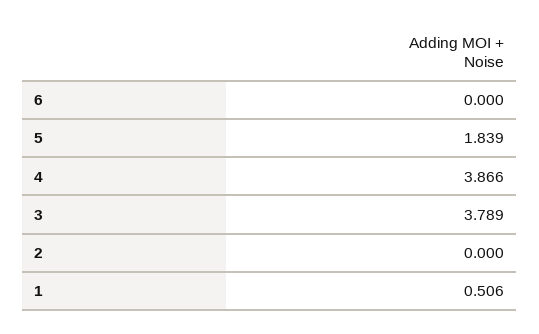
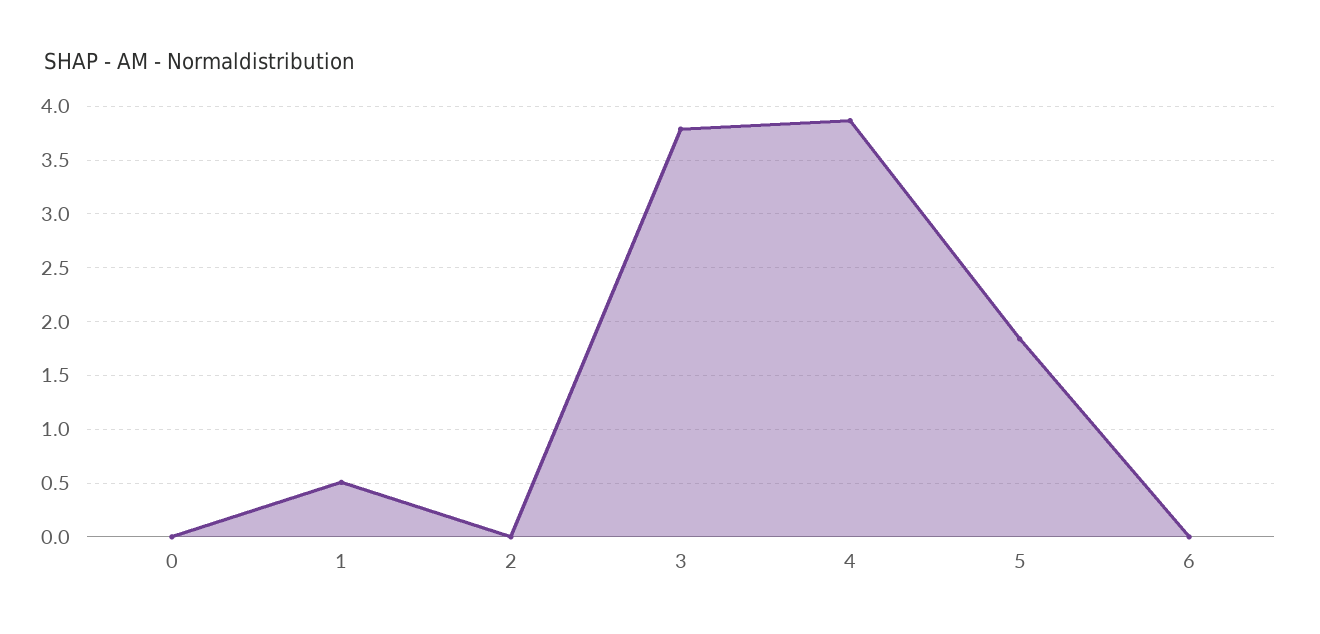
  {
    "6": 0,
    "5": 1.839,
    "4": 3.866,
    "3": 3.789,
    "2": 0,
-   "1": 0.506
+   "1": 0.506,
+   "0": 0
  }

